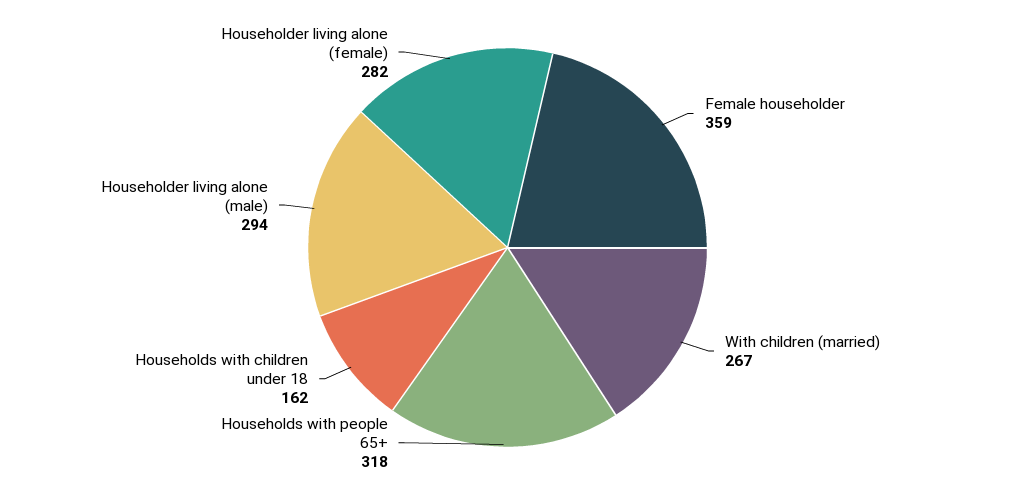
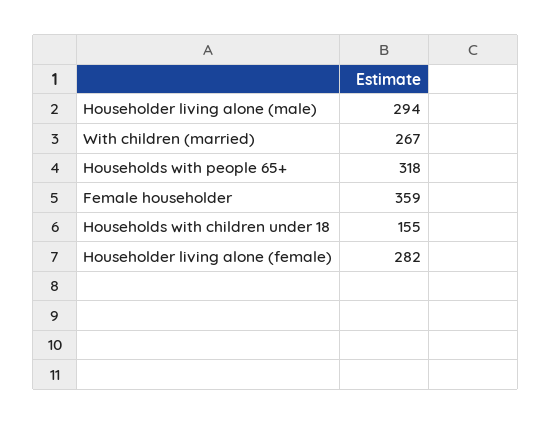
  {
    "Female householder": 359,
    "With children (married)": 267,
    "Households with people 65+": 318,
-   "Households with children under 18": 162,
+   "Households with children under 18": 155,
    "Householder living alone (male)": 294,
    "Householder living alone (female)": 282
  }

